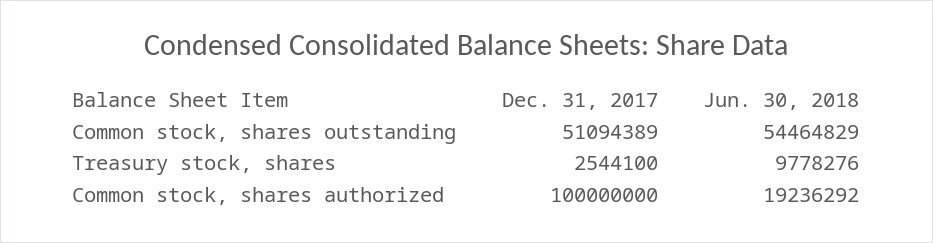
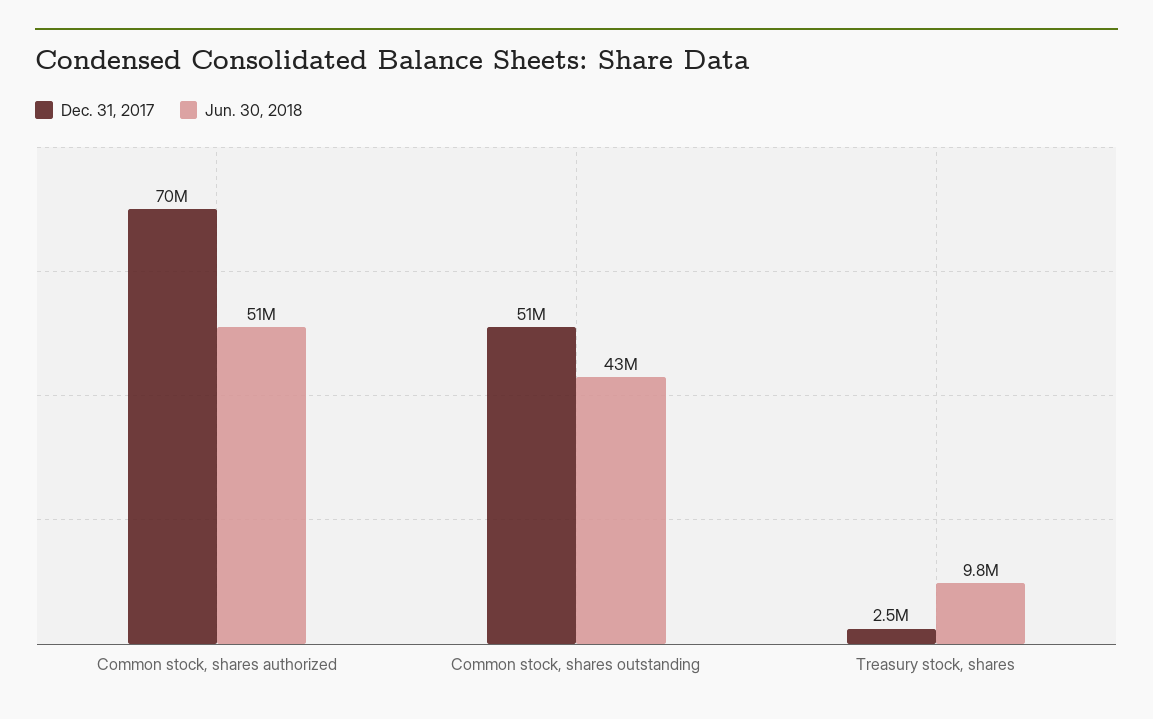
  {
    "Dec. 31, 2017": {
      "Common stock, shares outstanding": 51094389,
      "Treasury stock, shares": 2544100,
-     "Common stock, shares authorized": 100000000
+     "Common stock, shares authorized": 70000000
    },
    "Jun. 30, 2018": {
-     "Common stock, shares outstanding": 54464829,
+     "Common stock, shares outstanding": 43000000,
      "Treasury stock, shares": 9778276,
-     "Common stock, shares authorized": 19236292
+     "Common stock, shares authorized": 51000000
    }
  }

